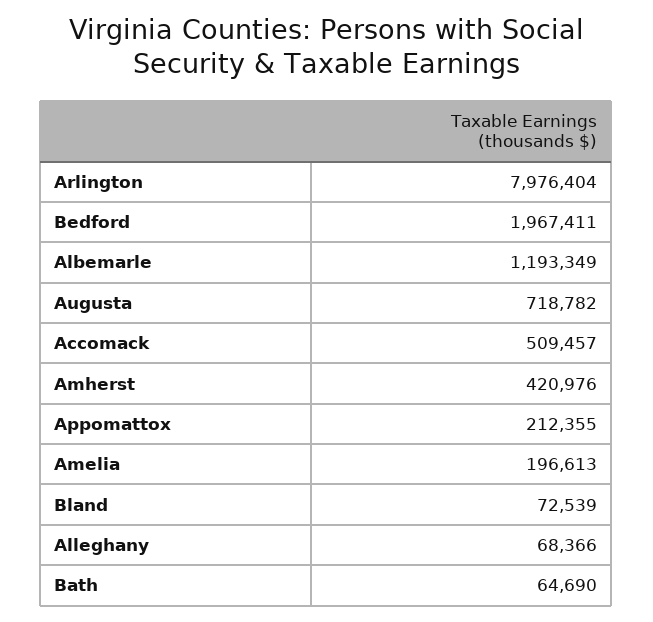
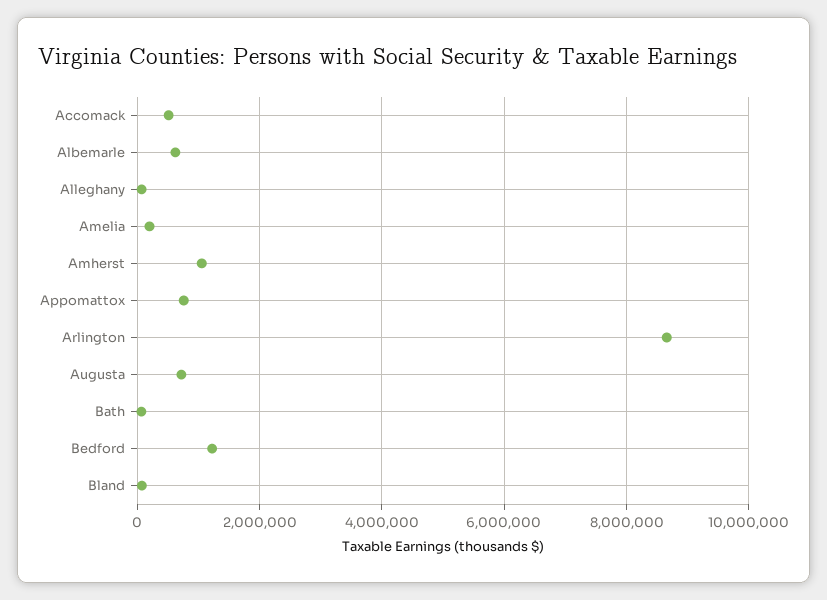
  {
-   "Arlington": 7976404,
+   "Arlington": 8600000,
-   "Bedford": 1967411,
+   "Bedford": 1200000,
-   "Albemarle": 1193349,
+   "Albemarle": 600000,
    "Augusta": 718782,
    "Accomack": 509457,
-   "Amherst": 420976,
+   "Amherst": 1000000,
-   "Appomattox": 212355,
+   "Appomattox": 800000,
    "Amelia": 196613,
    "Bland": 72539,
    "Alleghany": 68366,
    "Bath": 64690
  }

